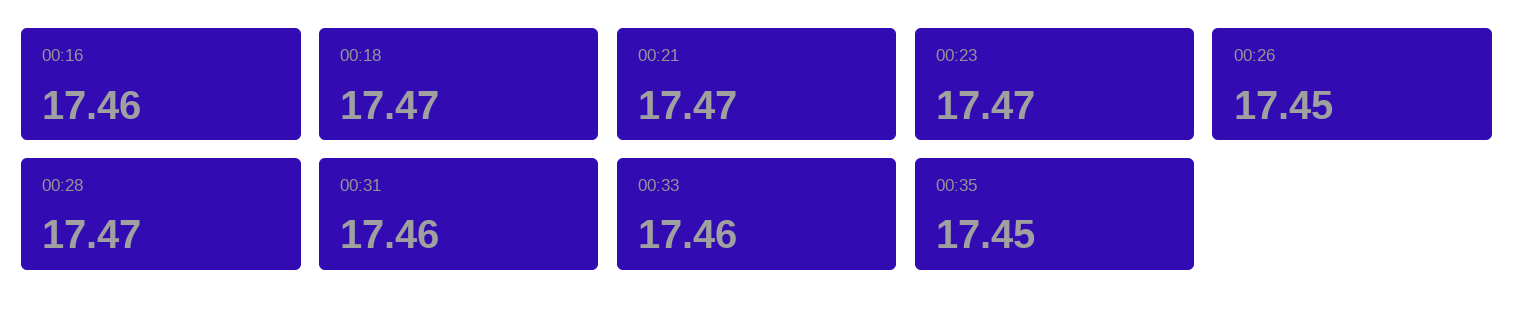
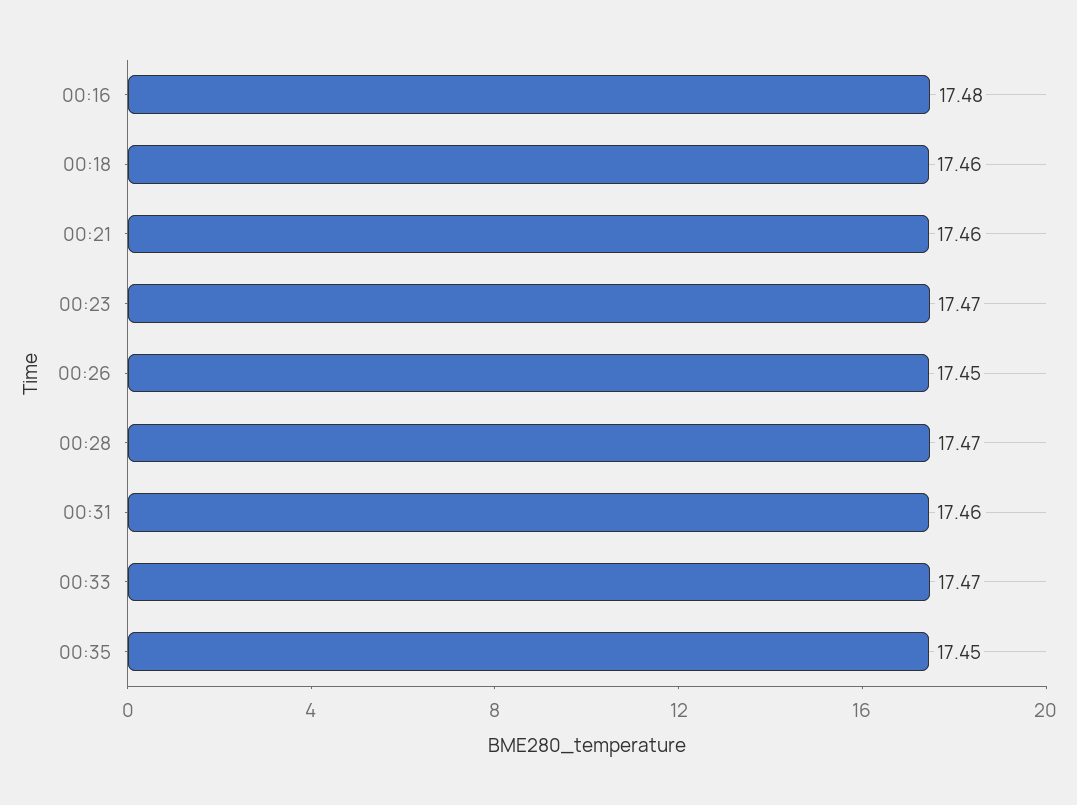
  {
-   "00:16": 17.46,
+   "00:16": 17.48,
-   "00:18": 17.47,
+   "00:18": 17.46,
-   "00:21": 17.47,
+   "00:21": 17.46,
    "00:23": 17.47,
    "00:26": 17.45,
    "00:28": 17.47,
    "00:31": 17.46,
-   "00:33": 17.46,
+   "00:33": 17.47,
    "00:35": 17.45
  }

